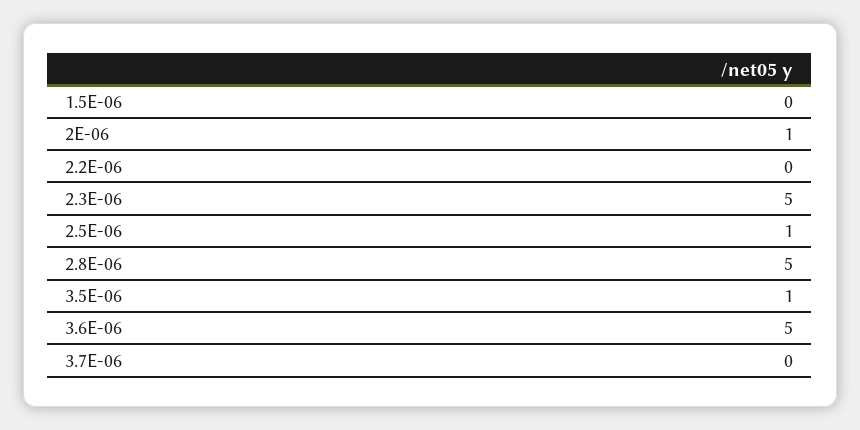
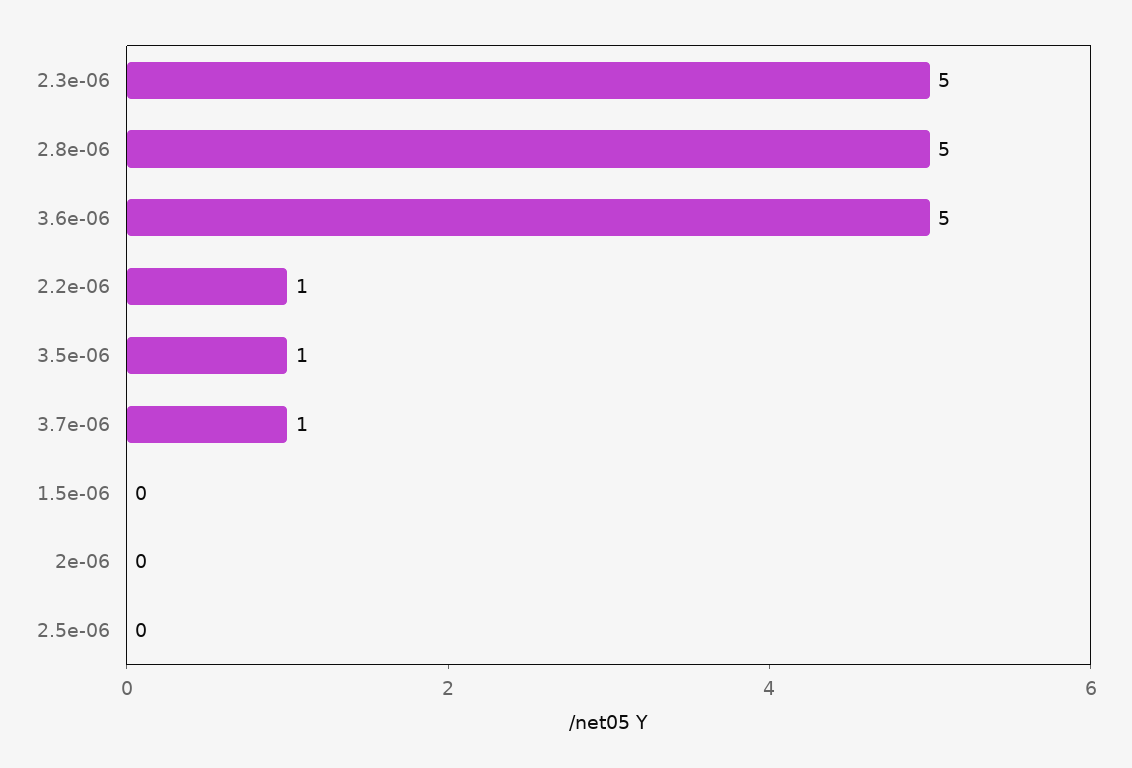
  {
    "1.5E-06": 0,
-   "2E-06": 1,
+   "2E-06": 0,
-   "2.2E-06": 0,
+   "2.2E-06": 1,
    "2.3E-06": 5,
-   "2.5E-06": 1,
+   "2.5E-06": 0,
    "2.8E-06": 5,
    "3.5E-06": 1,
    "3.6E-06": 5,
-   "3.7E-06": 0
+   "3.7E-06": 1
  }

